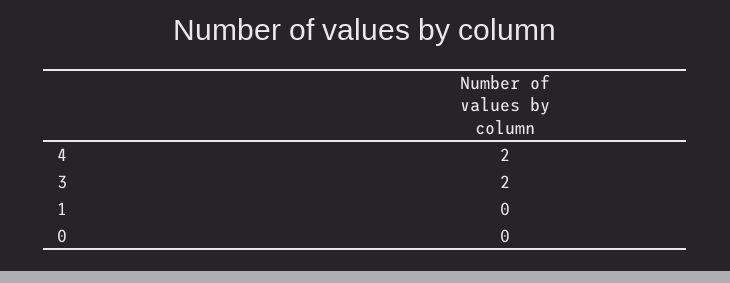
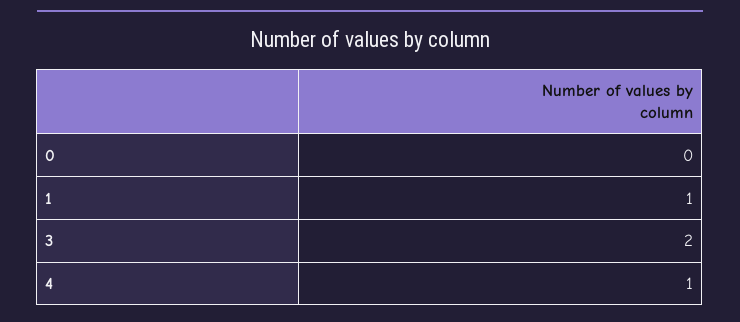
  {
-   "4": 2,
+   "4": 1,
    "3": 2,
-   "1": 0,
+   "1": 1,
    "0": 0
  }

